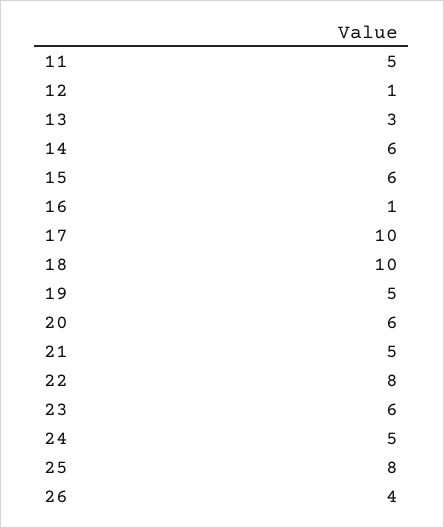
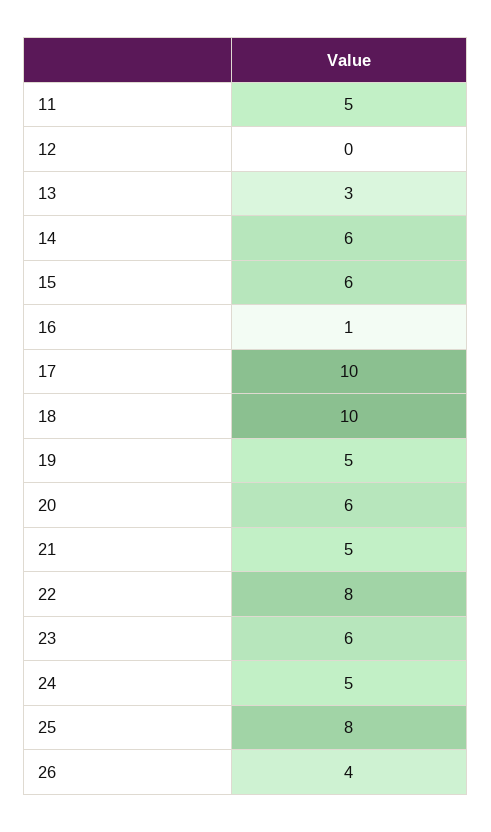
  {
    "11": 5,
-   "12": 1,
+   "12": 0,
    "13": 3,
    "14": 6,
    "15": 6,
    "16": 1,
    "17": 10,
    "18": 10,
    "19": 5,
    "20": 6,
    "21": 5,
    "22": 8,
    "23": 6,
    "24": 5,
    "25": 8,
    "26": 4
  }

